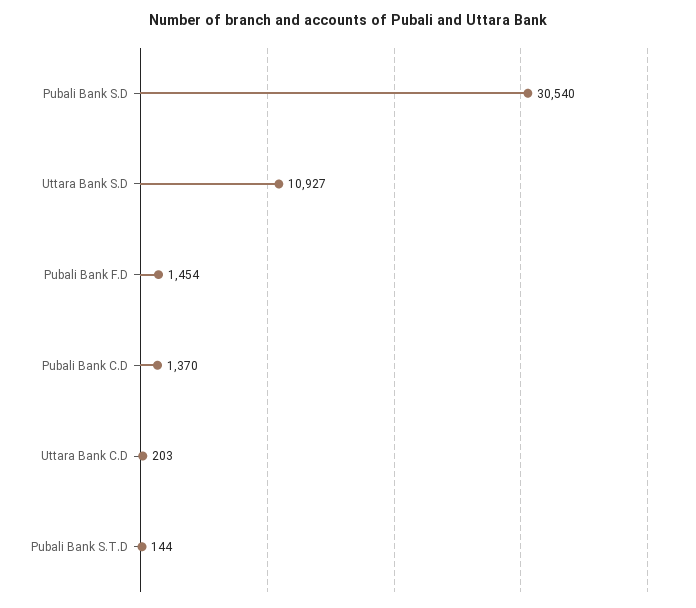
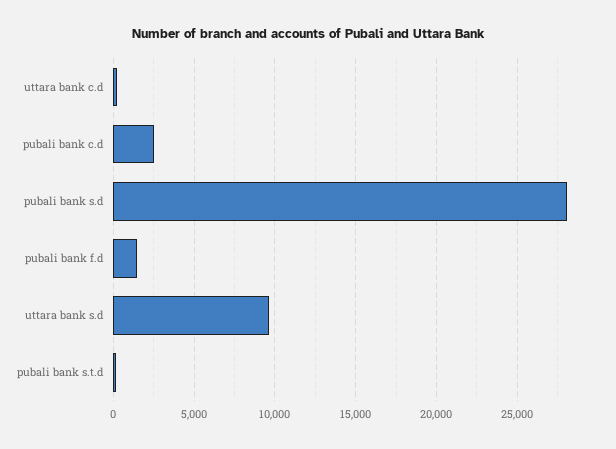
  {
-   "Pubali Bank S.D": 30540,
+   "Pubali Bank S.D": 28000,
-   "Uttara Bank S.D": 10927,
+   "Uttara Bank S.D": 9500,
    "Pubali Bank F.D": 1454,
-   "Pubali Bank C.D": 1370,
+   "Pubali Bank C.D": 2500,
    "Uttara Bank C.D": 203,
    "Pubali Bank S.T.D": 144
  }

